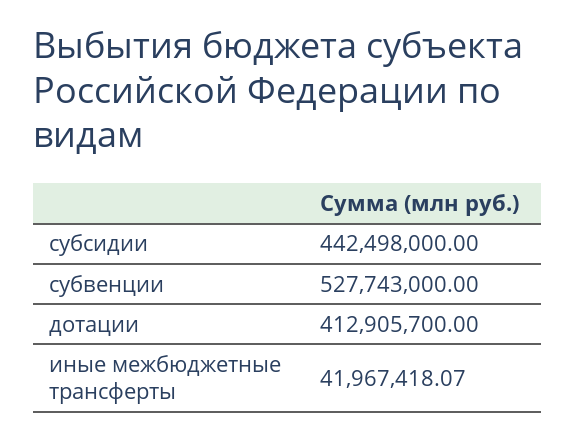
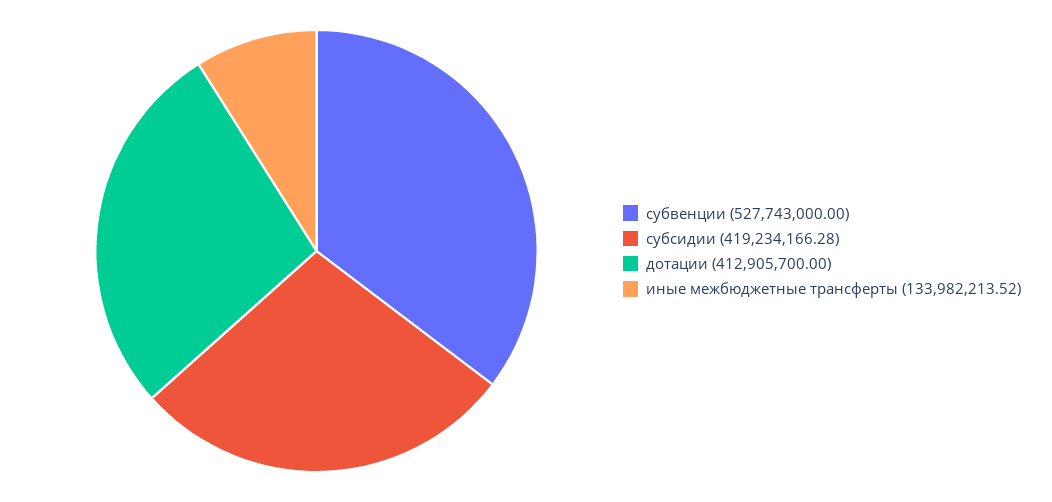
  {
-   "субсидии": 442498000,
+   "субсидии": 419234166.28,
    "субвенции": 527743000,
    "дотации": 412905700,
-   "иные межбюджетные трансферты": 41967418.07
+   "иные межбюджетные трансферты": 133982213.52
  }

